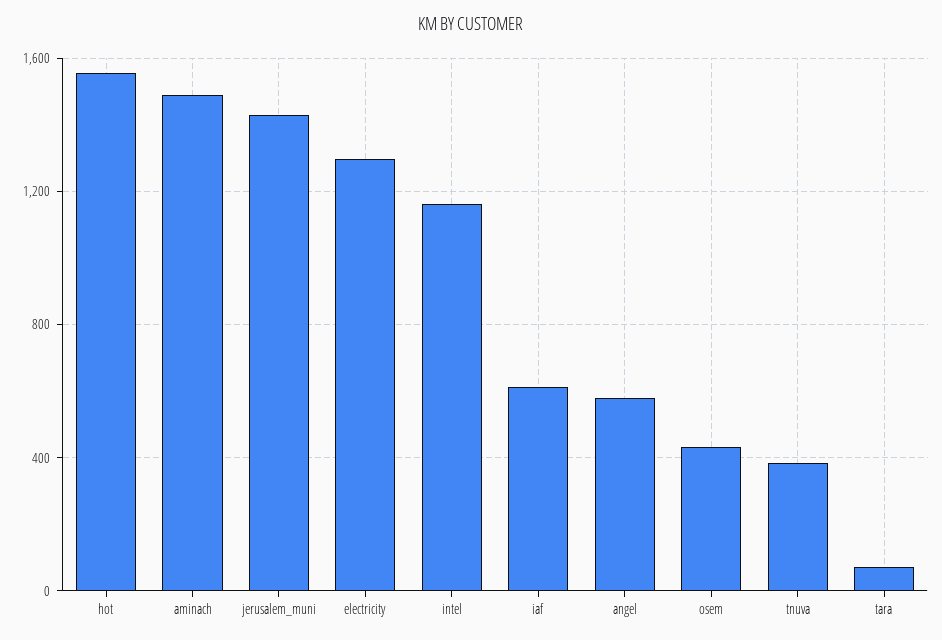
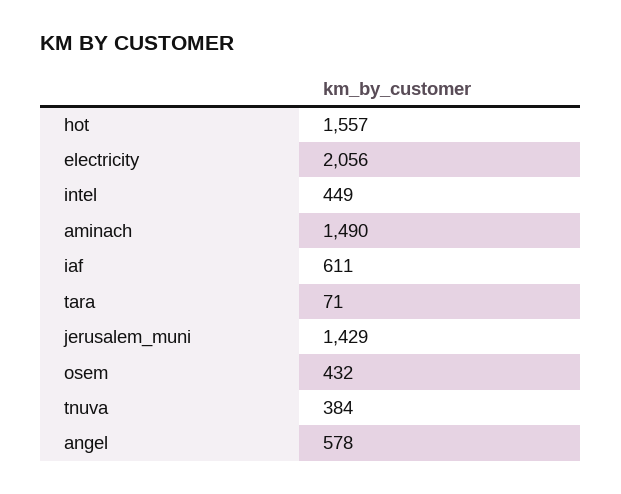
  {
    "hot": 1557,
    "aminach": 1490,
    "jerusalem_muni": 1429,
-   "electricity": 1300,
+   "electricity": 2056,
-   "intel": 1150,
+   "intel": 449,
    "iaf": 611,
    "angel": 578,
    "osem": 432,
    "tnuva": 384,
    "tara": 71
  }

